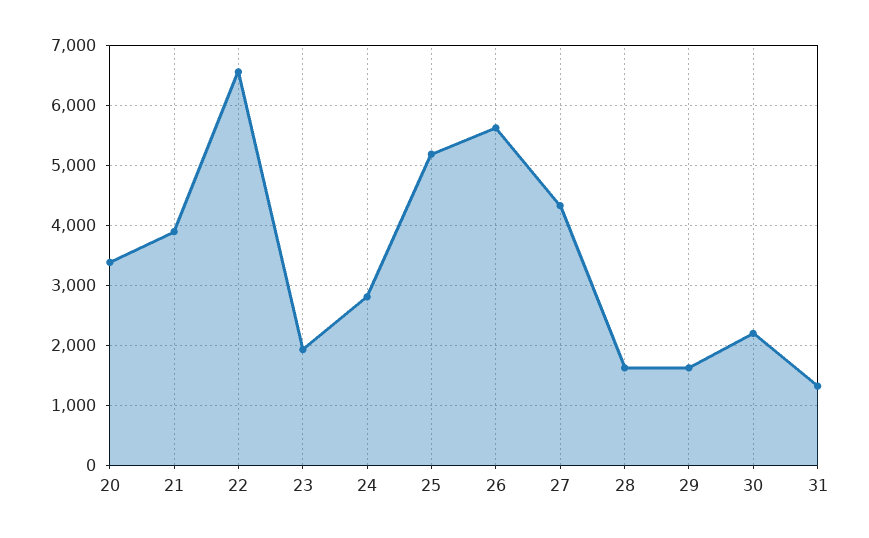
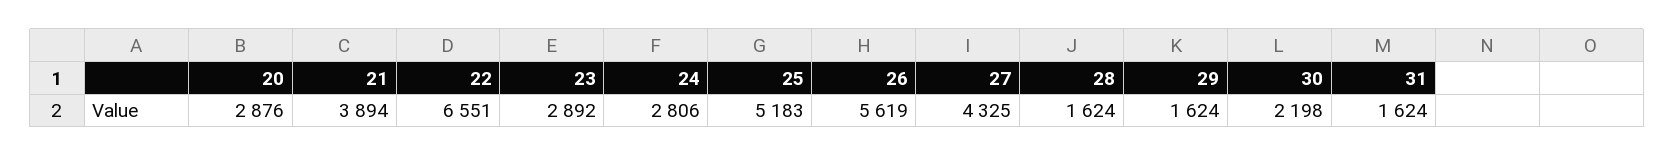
  {
-   "20": 3400,
+   "20": 2876,
    "21": 3894,
    "22": 6551,
-   "23": 1900,
+   "23": 2892,
    "24": 2806,
    "25": 5183,
    "26": 5619,
    "27": 4325,
    "28": 1624,
    "29": 1624,
    "30": 2198,
-   "31": 1300
+   "31": 1624
  }

